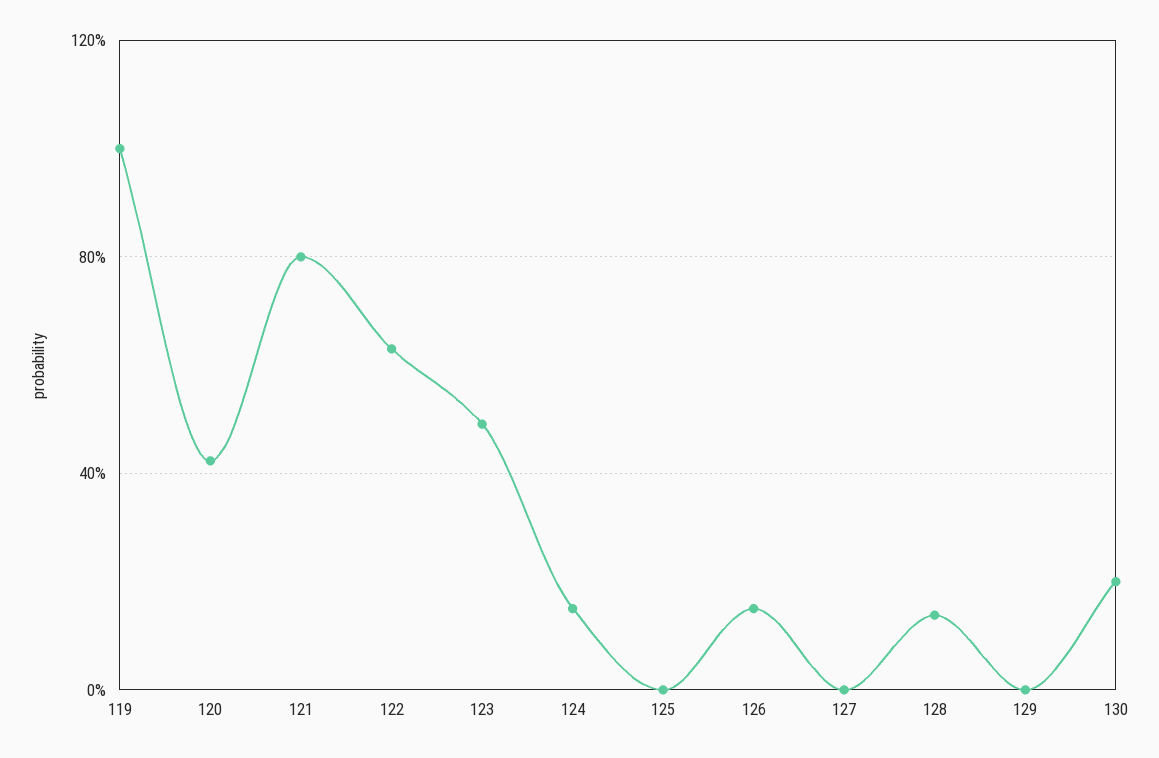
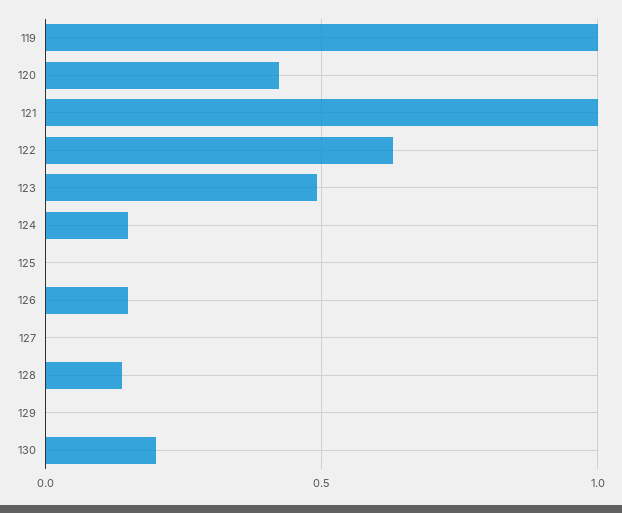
  {
    "119": 1,
    "120": 0.4,
-   "121": 0.8,
+   "121": 1,
    "122": 0.65,
    "123": 0.5,
    "124": 0.15,
    "125": 0,
    "126": 0.15,
    "127": 0,
    "128": 0.15,
    "129": 0,
    "130": 0.2
  }

